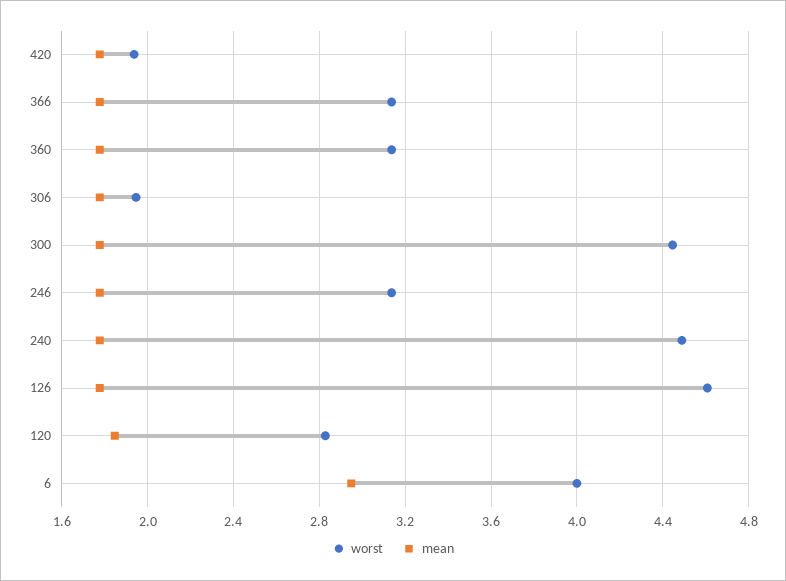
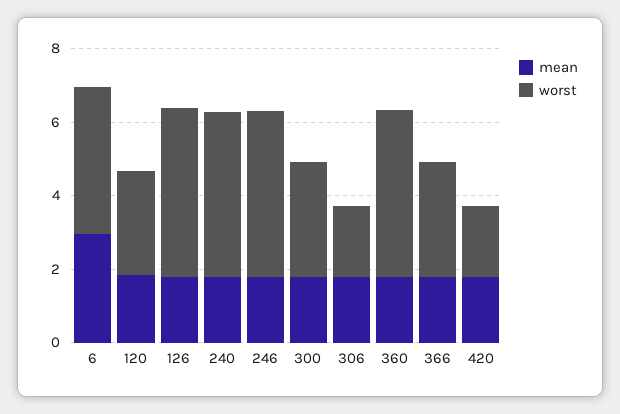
  {
    "worst": {
      "420": 1.95,
      "366": 3.15,
-     "360": 3.15,
+     "360": 4.5,
      "306": 1.95,
-     "300": 4.45,
+     "300": 3,
-     "246": 3.15,
+     "246": 4.5,
      "240": 4.5,
      "126": 4.6,
      "120": 2.85,
      "6": 4
    },
    "mean": {
      "420": 1.8,
      "366": 1.8,
      "360": 1.8,
      "306": 1.8,
      "300": 1.8,
      "246": 1.8,
      "240": 1.8,
      "126": 1.8,
      "120": 1.85,
      "6": 2.95
    }
  }

